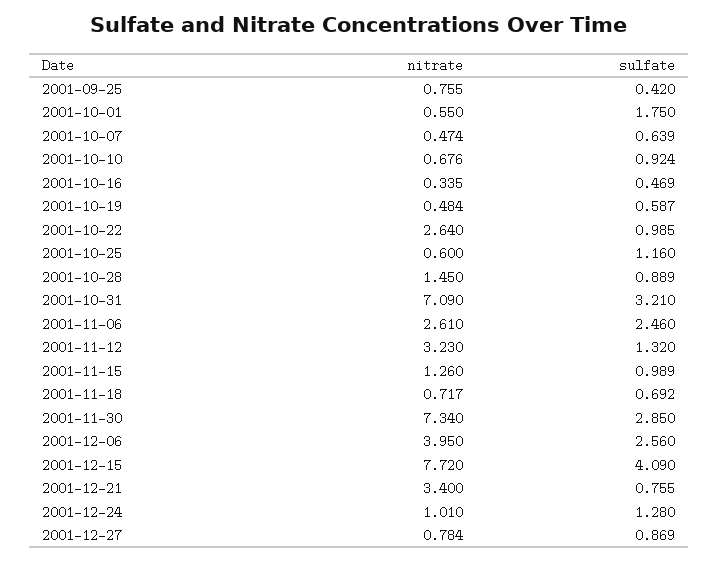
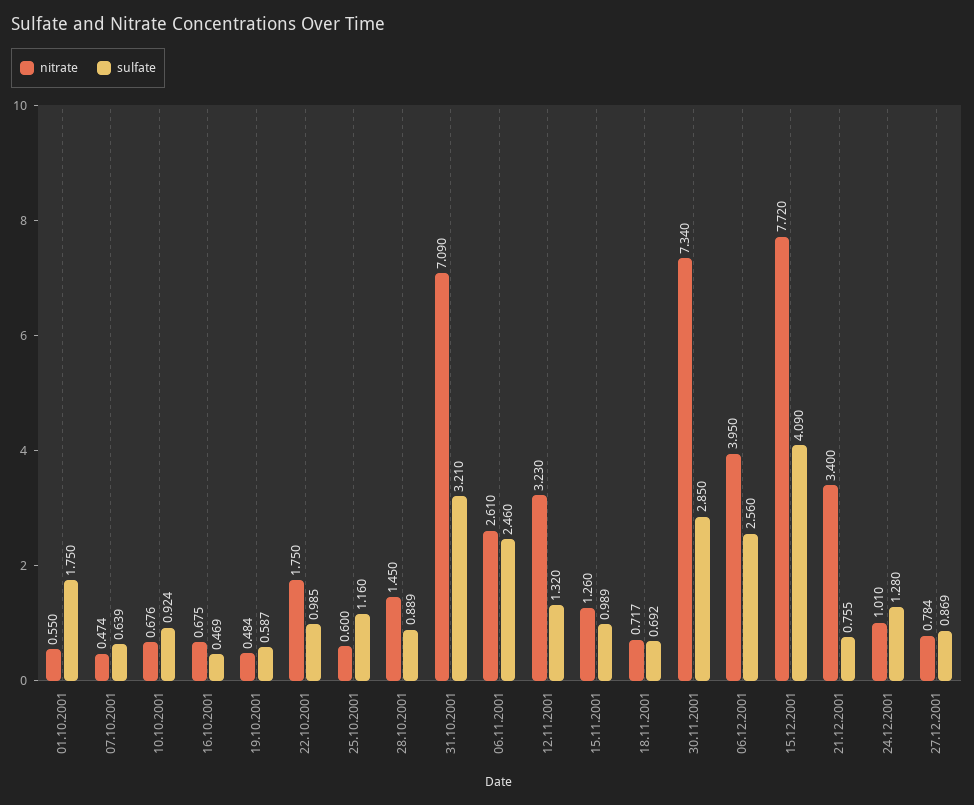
  {
    "nitrate": {
-     "2001-09-25": 0.755,
      "2001-10-01": 0.55,
      "2001-10-07": 0.474,
      "2001-10-10": 0.676,
-     "2001-10-16": 0.335,
+     "2001-10-16": 0.675,
      "2001-10-19": 0.484,
-     "2001-10-22": 2.64,
+     "2001-10-22": 1.75,
      "2001-10-25": 0.6,
      "2001-10-28": 1.45,
      "2001-10-31": 7.09,
      "2001-11-06": 2.61,
      "2001-11-12": 3.23,
      "2001-11-15": 1.26,
      "2001-11-18": 0.717,
      "2001-11-30": 7.34,
      "2001-12-06": 3.95,
      "2001-12-15": 7.72,
      "2001-12-21": 3.4,
      "2001-12-24": 1.01,
      "2001-12-27": 0.784
    },
    "sulfate": {
-     "2001-09-25": 0.42,
      "2001-10-01": 1.75,
      "2001-10-07": 0.639,
      "2001-10-10": 0.924,
      "2001-10-16": 0.469,
      "2001-10-19": 0.587,
      "2001-10-22": 0.985,
      "2001-10-25": 1.16,
      "2001-10-28": 0.889,
      "2001-10-31": 3.21,
      "2001-11-06": 2.46,
      "2001-11-12": 1.32,
      "2001-11-15": 0.989,
      "2001-11-18": 0.692,
      "2001-11-30": 2.85,
      "2001-12-06": 2.56,
      "2001-12-15": 4.09,
      "2001-12-21": 0.755,
      "2001-12-24": 1.28,
      "2001-12-27": 0.869
    }
  }

